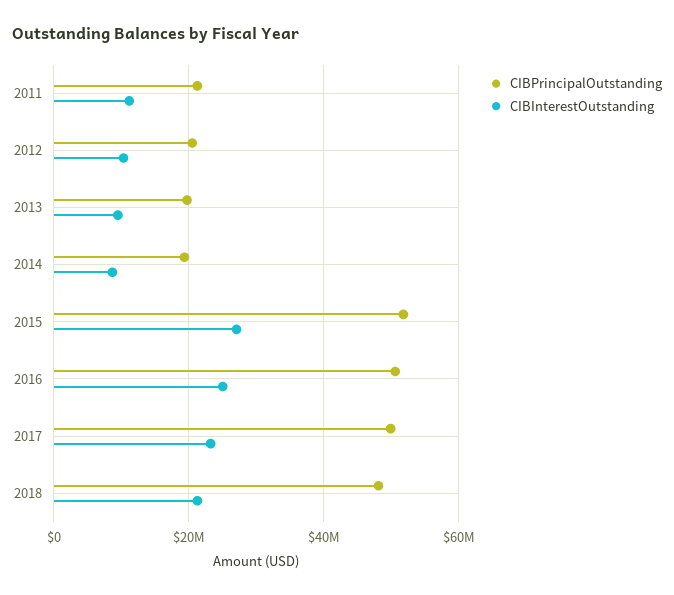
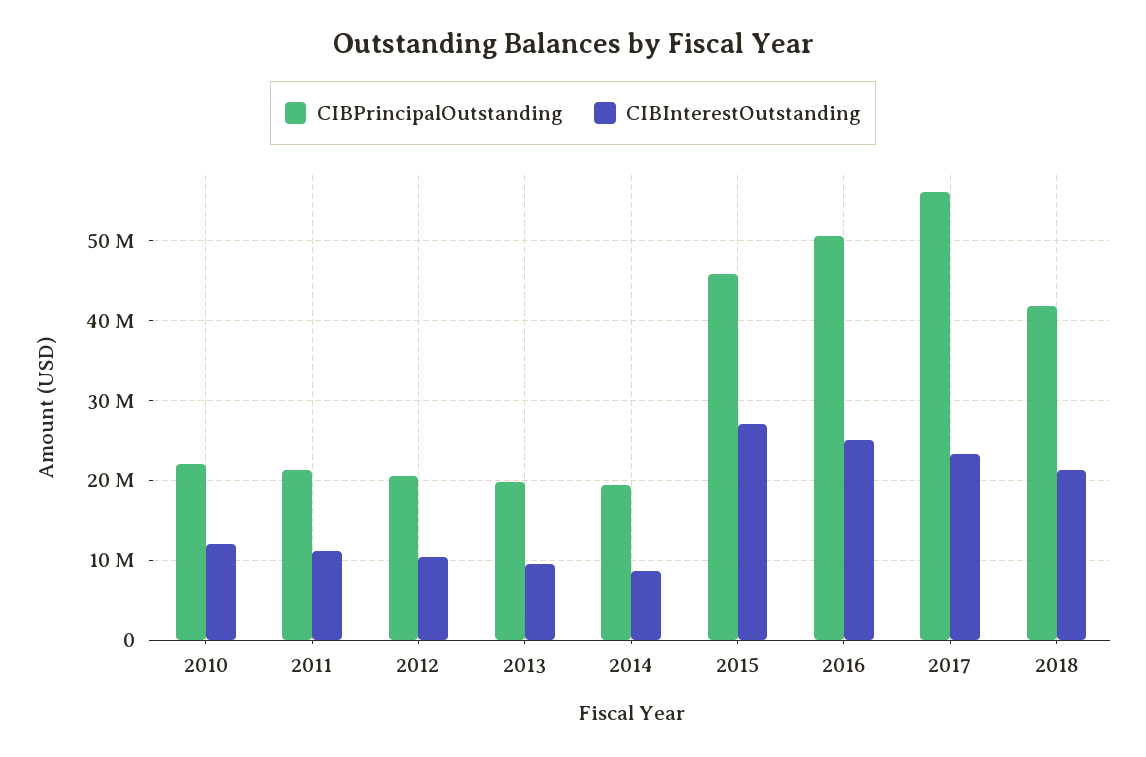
  {
    "CIBPrincipalOutstanding": {
      "2011": 21000000,
      "2012": 21000000,
      "2013": 20000000,
      "2014": 19000000,
-     "2015": 52000000,
+     "2015": 46000000,
      "2016": 51000000,
-     "2017": 50000000,
+     "2017": 56000000,
-     "2018": 48000000
+     "2018": 42000000,
+     "2010": 22000000
    },
    "CIBInterestOutstanding": {
      "2011": 11000000,
      "2012": 10000000,
      "2013": 10000000,
      "2014": 9000000,
      "2015": 27000000,
      "2016": 25000000,
      "2017": 23000000,
-     "2018": 21000000
+     "2018": 21000000,
+     "2010": 12000000
    }
  }

